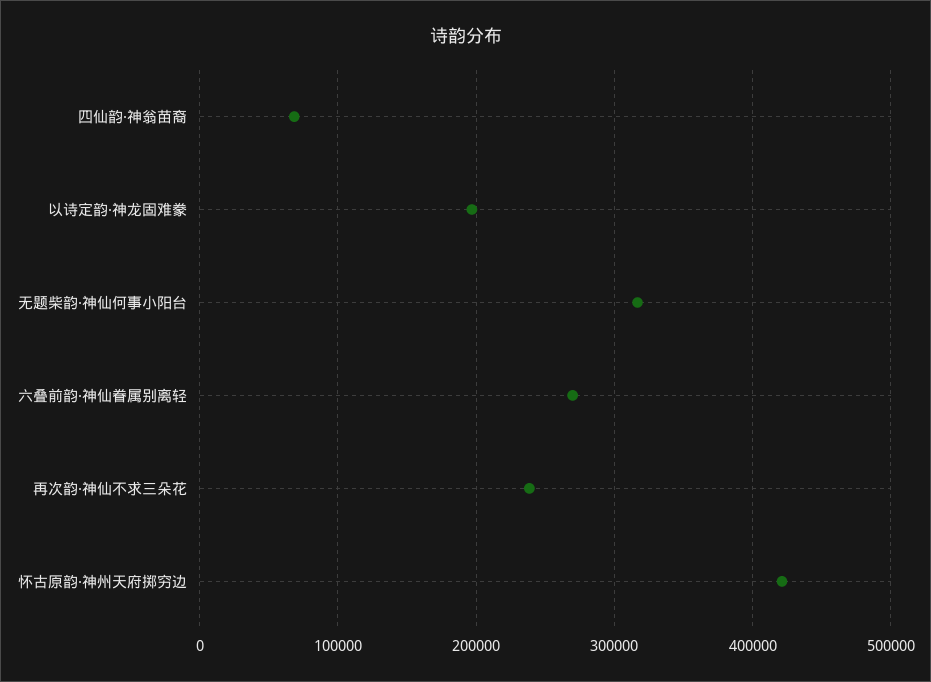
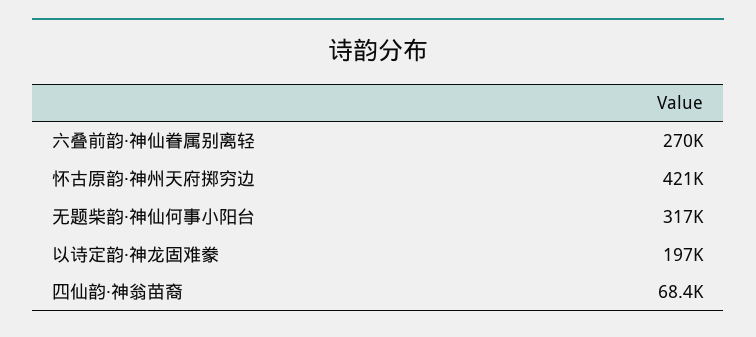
  {
    "四仙韵·神翁苗裔": 68400,
    "以诗定韵·神龙固难豢": 197000,
    "无题柴韵·神仙何事小阳台": 317000,
    "六叠前韵·神仙眷属别离轻": 270000,
-   "再次韵·神仙不求三朵花": 240000,
    "怀古原韵·神州天府掷穷边": 421000
  }

